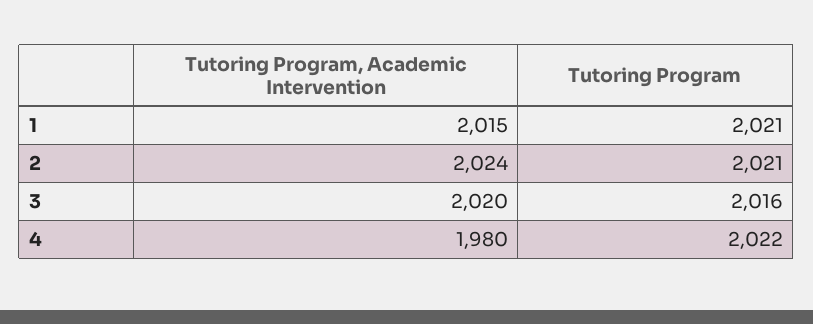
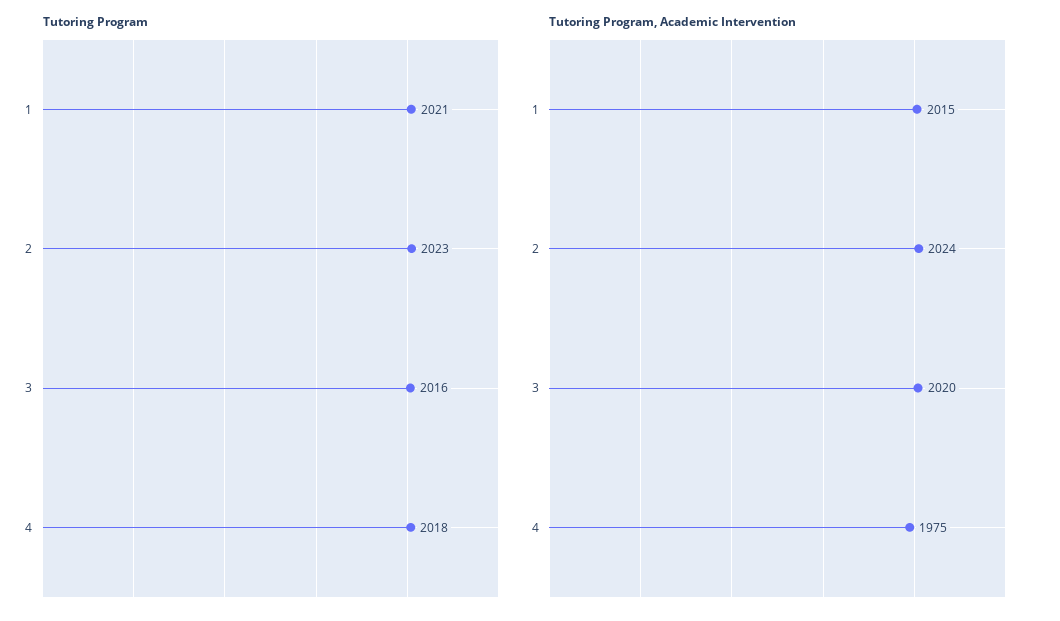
  {
    "Tutoring Program, Academic Intervention": {
      "1": 2015,
      "2": 2024,
      "3": 2020,
-     "4": 1980
+     "4": 1975
    },
    "Tutoring Program": {
      "1": 2021,
-     "2": 2021,
+     "2": 2023,
      "3": 2016,
-     "4": 2022
+     "4": 2018
    }
  }

